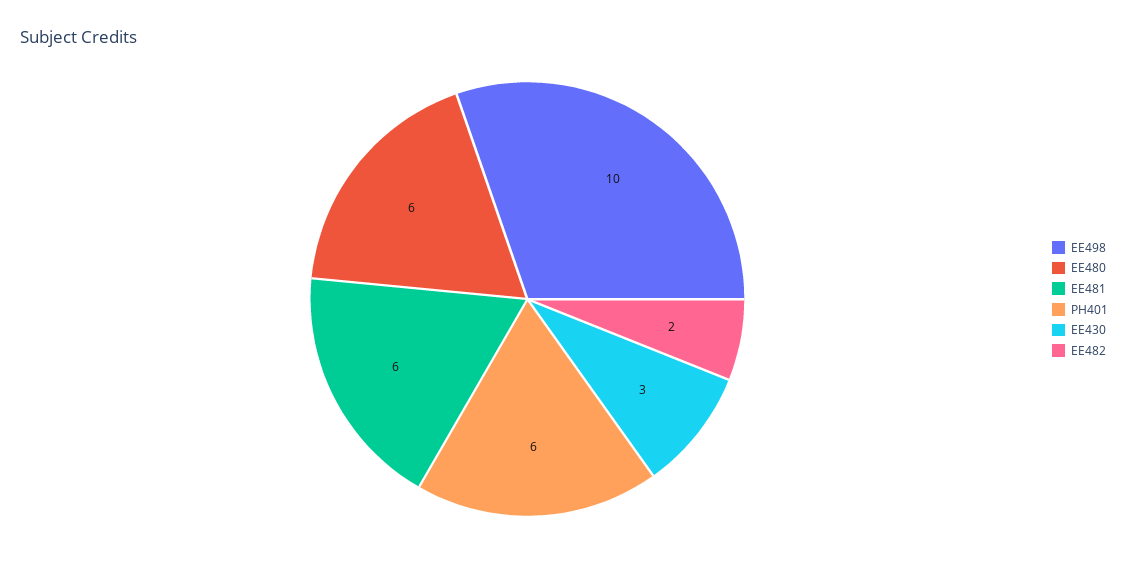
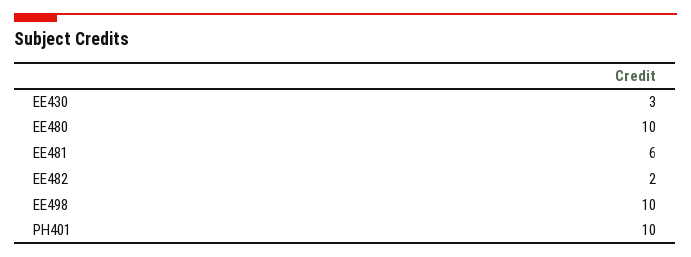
  {
    "EE498": 10,
-   "EE480": 6,
+   "EE480": 10,
    "EE481": 6,
-   "PH401": 6,
+   "PH401": 10,
    "EE430": 3,
    "EE482": 2
  }

